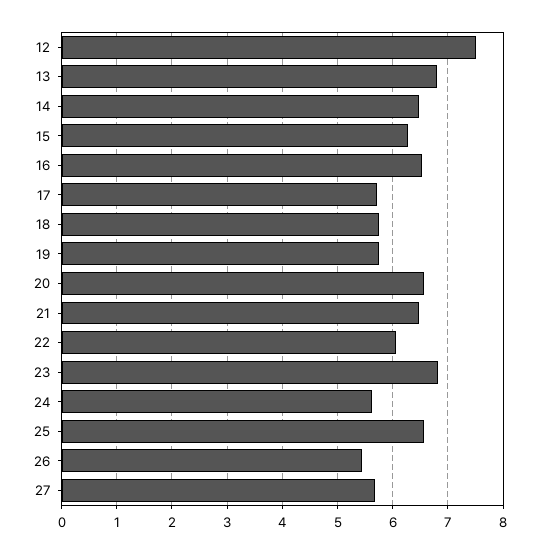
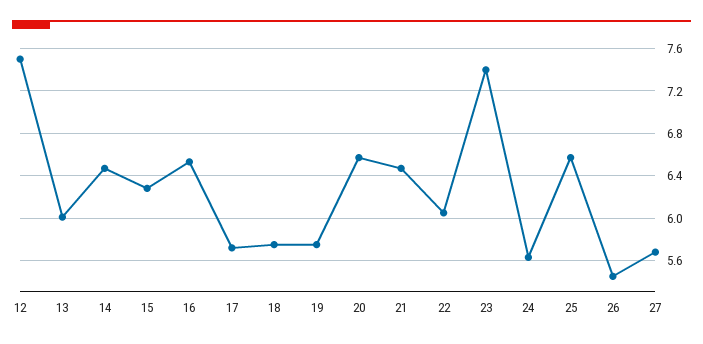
  {
    "12": 7.5,
-   "13": 6.8,
+   "13": 6,
    "14": 6.5,
    "15": 6.3,
    "16": 6.5,
    "17": 5.7,
    "18": 5.8,
    "19": 5.8,
    "20": 6.6,
    "21": 6.5,
    "22": 6.1,
-   "23": 6.8,
+   "23": 7.4,
    "24": 5.6,
    "25": 6.6,
    "26": 5.5,
    "27": 5.7
  }

